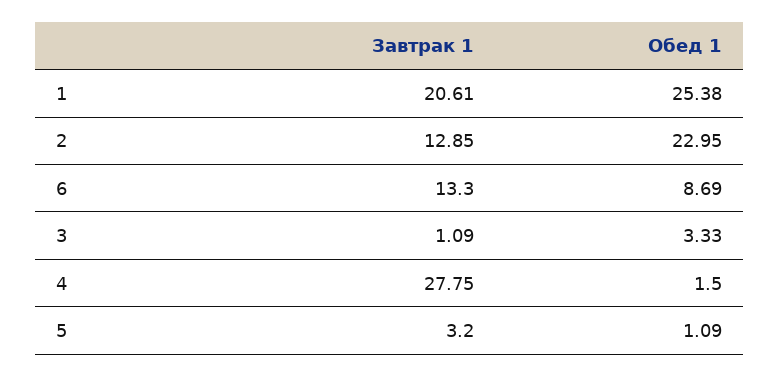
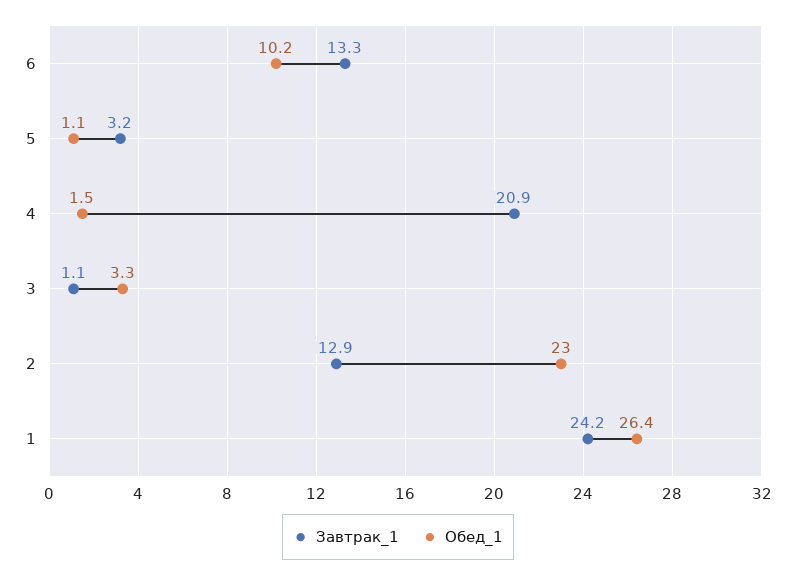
  {
    "Завтрак 1": {
-     "1": 20.61,
+     "1": 24.2,
      "2": 12.85,
      "6": 13.3,
      "3": 1.09,
-     "4": 27.75,
+     "4": 20.9,
      "5": 3.2
    },
    "Обед 1": {
-     "1": 25.38,
+     "1": 26.4,
      "2": 22.95,
-     "6": 8.69,
+     "6": 10.2,
      "3": 3.33,
      "4": 1.5,
      "5": 1.09
    }
  }

